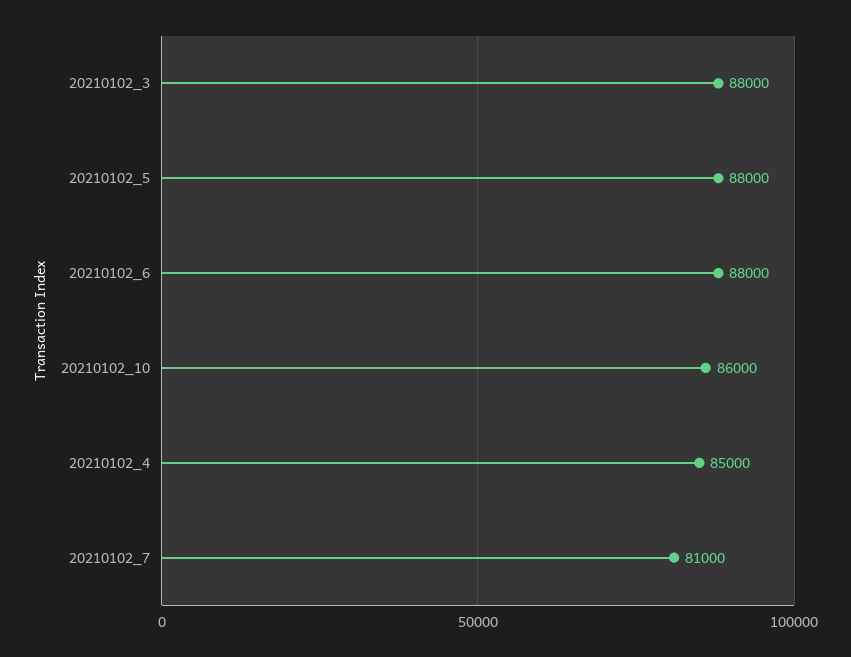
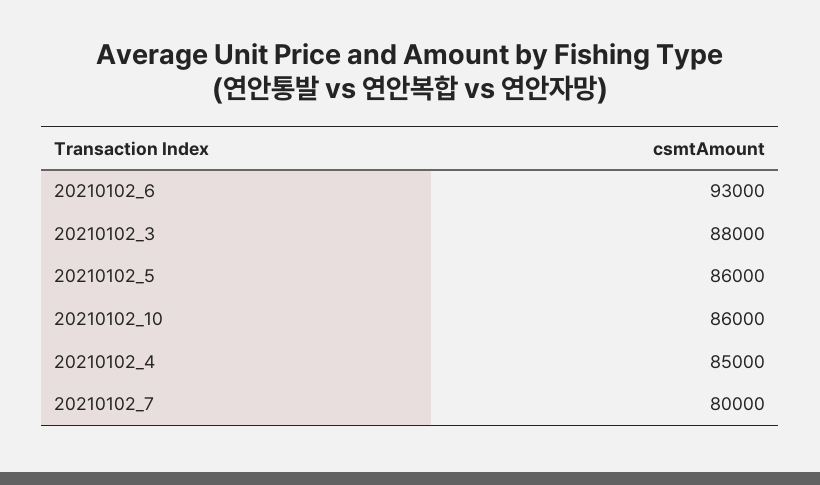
  {
    "20210102_3": 88000,
-   "20210102_5": 88000,
+   "20210102_5": 86000,
-   "20210102_6": 88000,
+   "20210102_6": 93000,
    "20210102_10": 86000,
    "20210102_4": 85000,
-   "20210102_7": 81000
+   "20210102_7": 80000
  }

